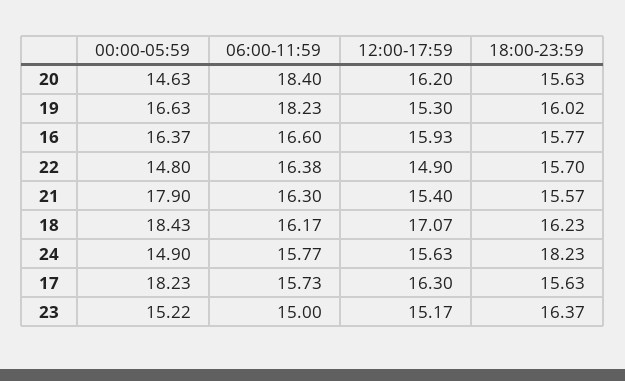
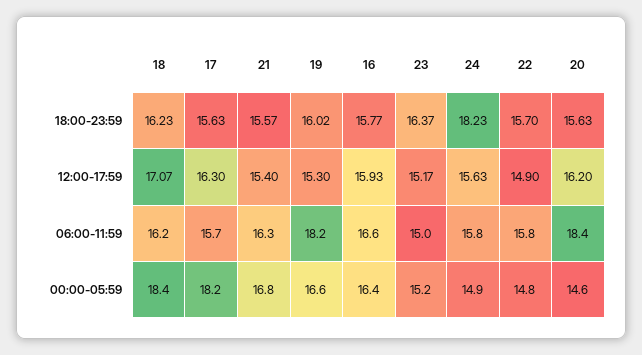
  {
    "00:00-05:59": {
      "20": 14.63,
      "19": 16.63,
      "16": 16.37,
      "22": 14.8,
-     "21": 17.9,
+     "21": 16.8,
      "18": 18.43,
      "24": 14.9,
      "17": 18.23,
      "23": 15.22
    },
    "06:00-11:59": {
      "20": 18.4,
      "19": 18.23,
      "16": 16.6,
-     "22": 16.38,
+     "22": 15.8,
      "21": 16.3,
      "18": 16.17,
      "24": 15.77,
      "17": 15.73,
      "23": 15
    },
    "12:00-17:59": {
      "20": 16.2,
      "19": 15.3,
      "16": 15.93,
      "22": 14.9,
      "21": 15.4,
      "18": 17.07,
      "24": 15.63,
      "17": 16.3,
      "23": 15.17
    },
    "18:00-23:59": {
      "20": 15.63,
      "19": 16.02,
      "16": 15.77,
      "22": 15.7,
      "21": 15.57,
      "18": 16.23,
      "24": 18.23,
      "17": 15.63,
      "23": 16.37
    }
  }

